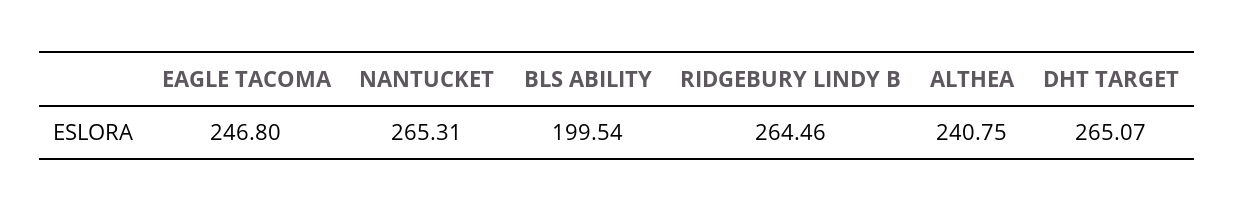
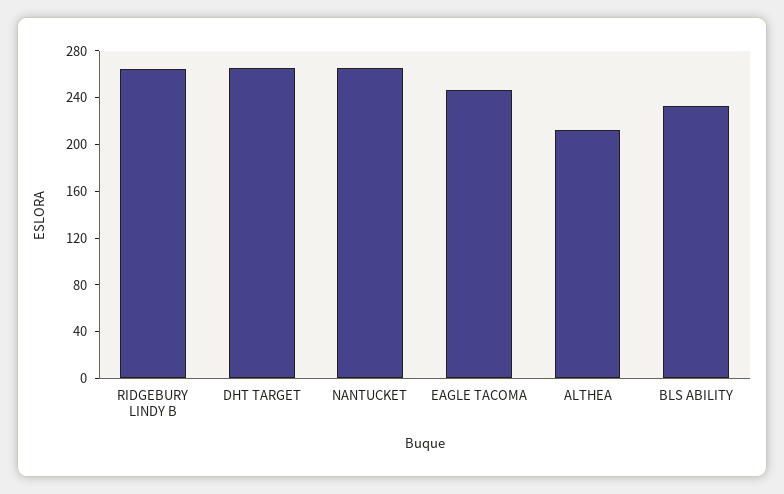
  {
    "EAGLE TACOMA": 246.8,
    "NANTUCKET": 265.31,
-   "BLS ABILITY": 199.54,
+   "BLS ABILITY": 230,
    "RIDGEBURY LINDY B": 264.46,
-   "ALTHEA": 240.75,
+   "ALTHEA": 210,
    "DHT TARGET": 265.07
  }

